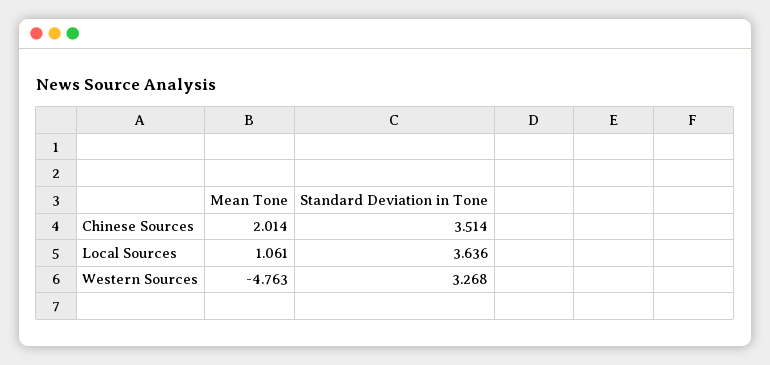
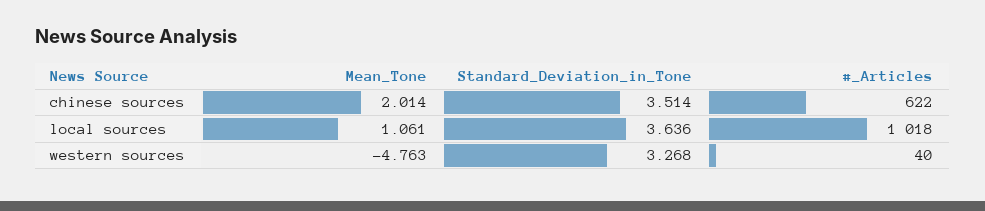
  {
    "Mean Tone": {
      "Chinese Sources": 2.014,
      "Local Sources": 1.061,
      "Western Sources": -4.763
    },
    "Standard Deviation in Tone": {
      "Chinese Sources": 3.514,
      "Local Sources": 3.636,
      "Western Sources": 3.268
-   }
+   },
+   "#_Articles": {
+     "Chinese Sources": 622,
+     "Local Sources": 1018,
+     "Western Sources": 40
+   }
  }

